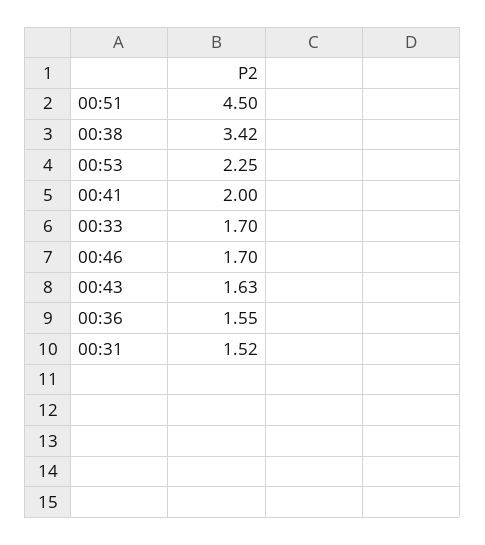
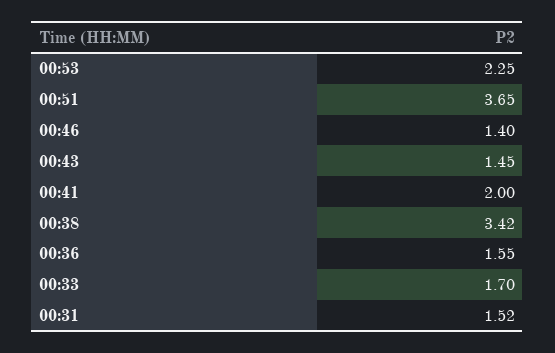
  {
-   "00:51": 4.5,
+   "00:51": 3.65,
    "00:38": 3.42,
    "00:53": 2.25,
    "00:41": 2,
    "00:33": 1.7,
-   "00:46": 1.7,
+   "00:46": 1.4,
-   "00:43": 1.63,
+   "00:43": 1.45,
    "00:36": 1.55,
    "00:31": 1.52
  }

